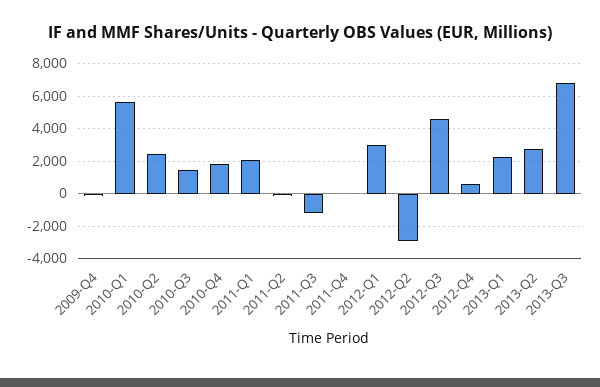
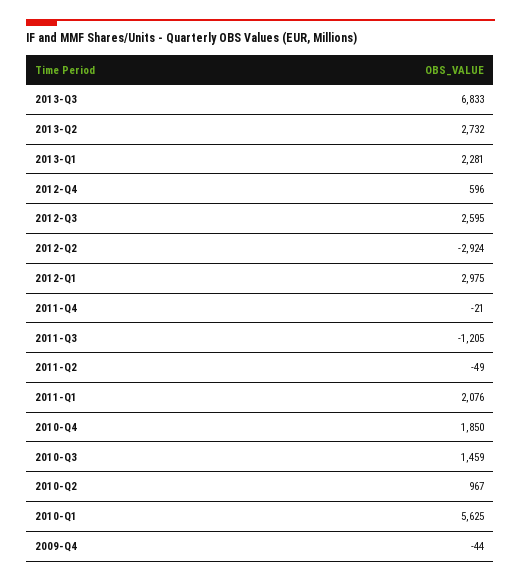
  {
    "2009-Q4": -44,
    "2010-Q1": 5625,
-   "2010-Q2": 2500,
+   "2010-Q2": 967,
    "2010-Q3": 1459,
    "2010-Q4": 1850,
    "2011-Q1": 2076,
    "2011-Q2": -49,
    "2011-Q3": -1205,
    "2011-Q4": -21,
    "2012-Q1": 2975,
    "2012-Q2": -2924,
-   "2012-Q3": 4500,
+   "2012-Q3": 2595,
    "2012-Q4": 596,
    "2013-Q1": 2281,
    "2013-Q2": 2732,
    "2013-Q3": 6833
  }

